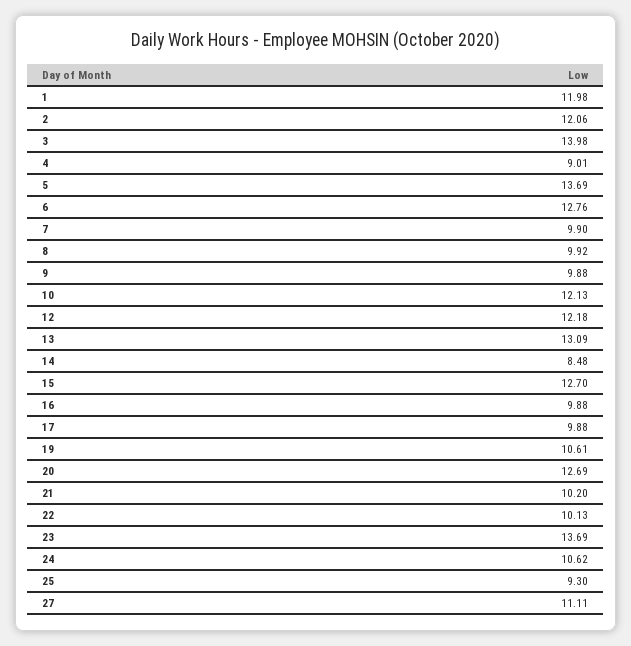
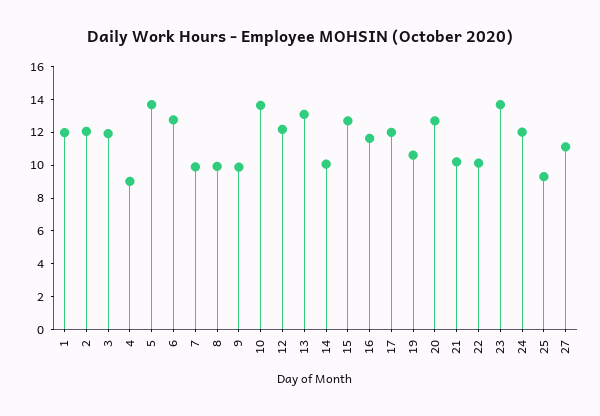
  {
    "1": 11.98,
    "2": 12.06,
-   "3": 13.98,
+   "3": 12,
    "4": 9.01,
    "5": 13.69,
    "6": 12.76,
    "7": 9.9,
    "8": 9.92,
    "9": 9.88,
-   "10": 12.13,
+   "10": 13.5,
    "12": 12.18,
    "13": 13.09,
-   "14": 8.48,
+   "14": 10,
    "15": 12.7,
-   "16": 9.88,
+   "16": 11.5,
-   "17": 9.88,
+   "17": 12,
    "19": 10.61,
    "20": 12.69,
    "21": 10.2,
    "22": 10.13,
    "23": 13.69,
-   "24": 10.62,
+   "24": 12,
    "25": 9.3,
    "27": 11.11
  }

